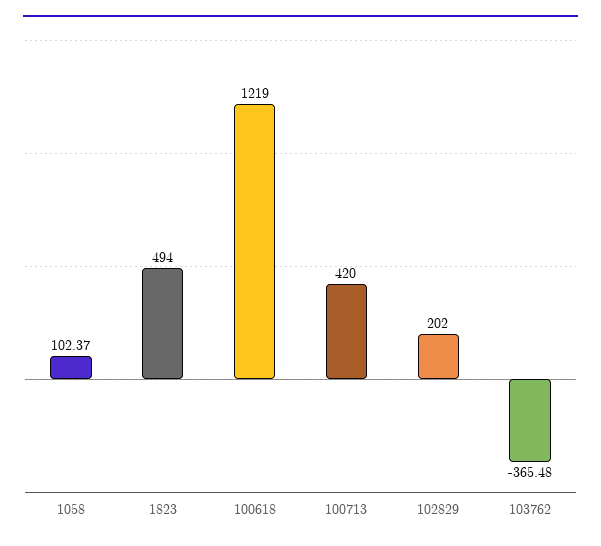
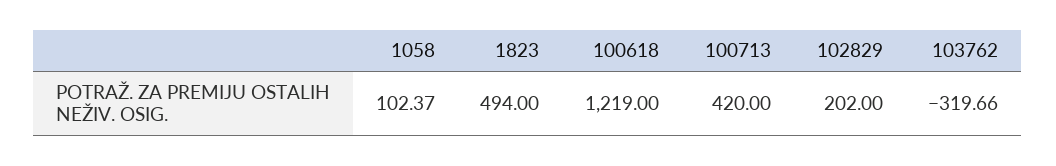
  {
    "1058": 102.37,
    "1823": 494,
    "100618": 1219,
    "100713": 420,
    "102829": 202,
-   "103762": -365.48
+   "103762": -319.66
  }

